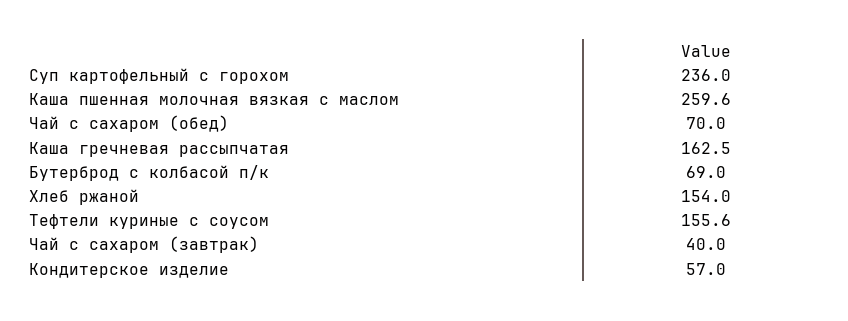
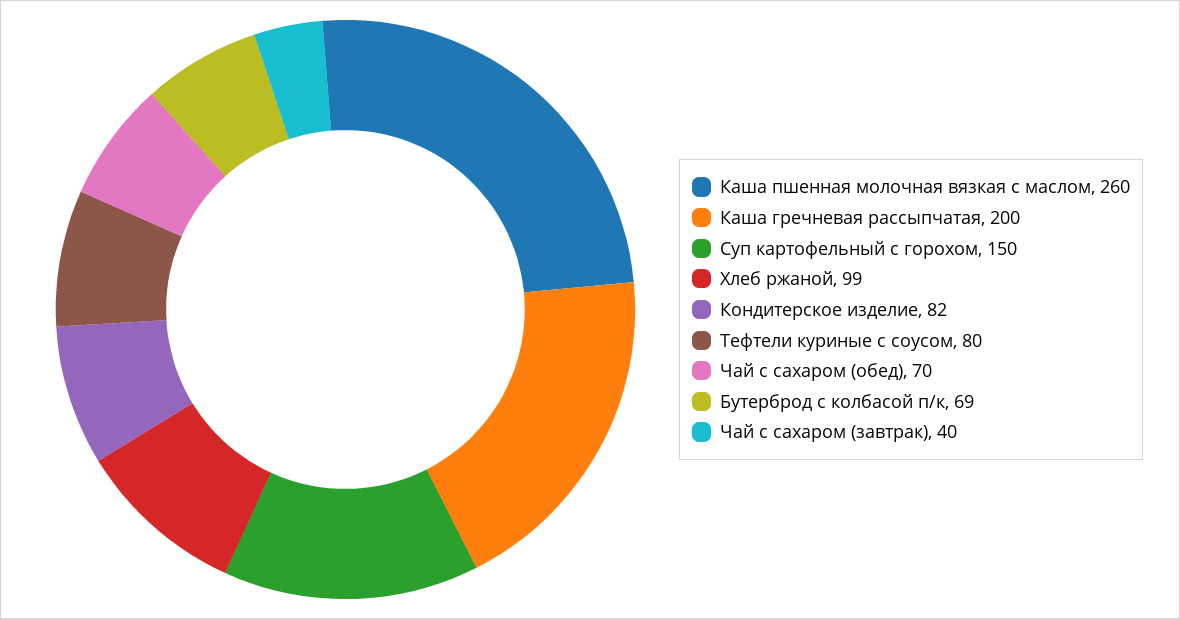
  {
-   "Суп картофельный с горохом": 236,
+   "Суп картофельный с горохом": 150,
    "Каша пшенная молочная вязкая с маслом": 259.6,
    "Чай с сахаром (обед)": 70,
-   "Каша гречневая рассыпчатая": 162.5,
+   "Каша гречневая рассыпчатая": 200,
    "Бутерброд с колбасой п/к": 69,
-   "Хлеб ржаной": 154,
+   "Хлеб ржаной": 99,
-   "Тефтели куриные с соусом": 155.6,
+   "Тефтели куриные с соусом": 80,
    "Чай с сахаром (завтрак)": 40,
-   "Кондитерское изделие": 57
+   "Кондитерское изделие": 82
  }

